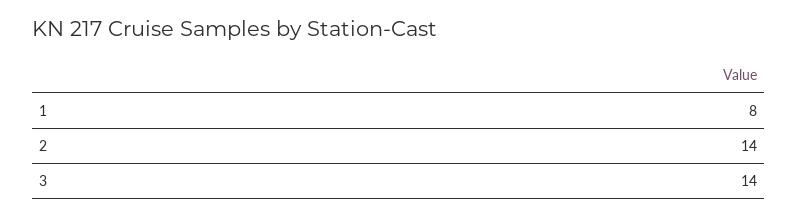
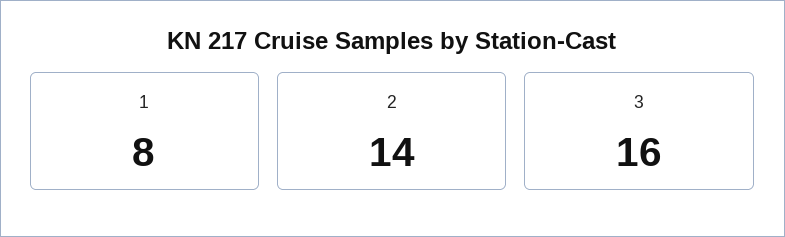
  {
    "1": 8,
    "2": 14,
-   "3": 14
+   "3": 16
  }

